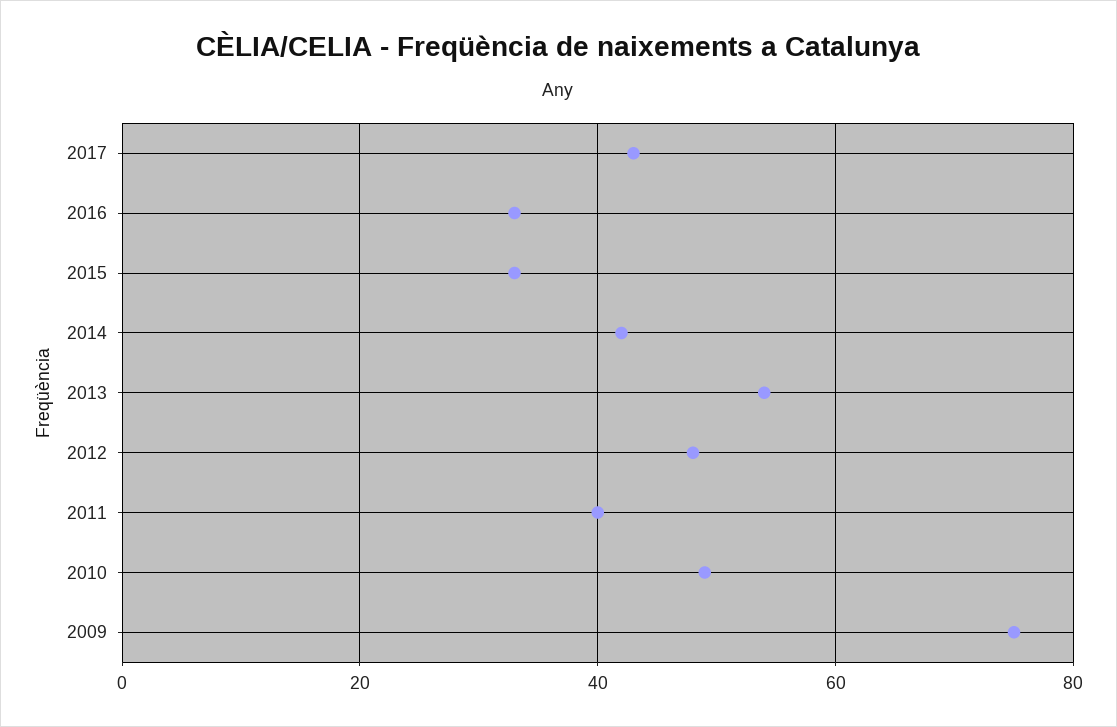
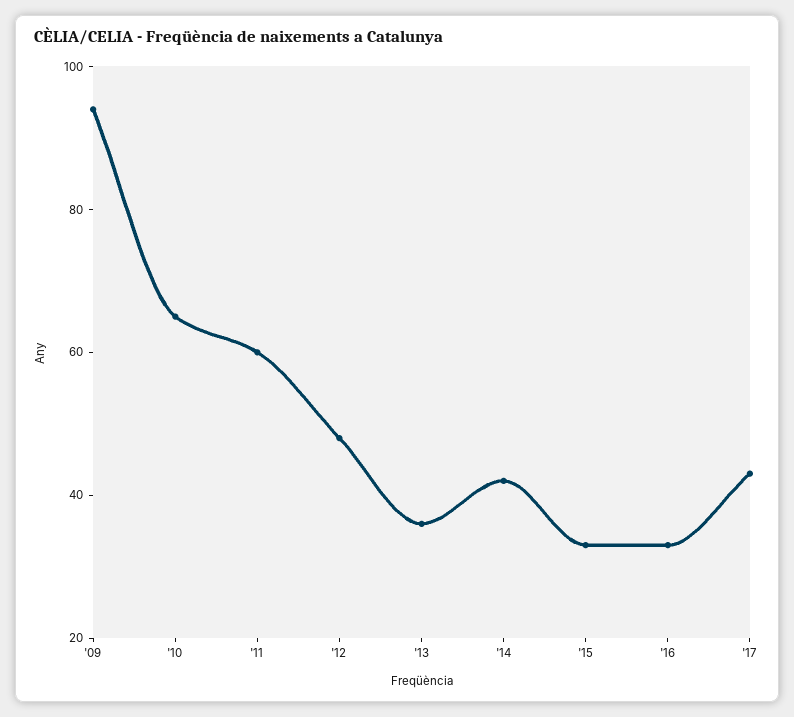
  {
    "2017": 45,
    "2016": 35,
    "2015": 35,
    "2014": 40,
-   "2013": 55,
+   "2013": 35,
    "2012": 50,
-   "2011": 40,
+   "2011": 60,
-   "2010": 50,
+   "2010": 65,
-   "2009": 75
+   "2009": 95
  }

